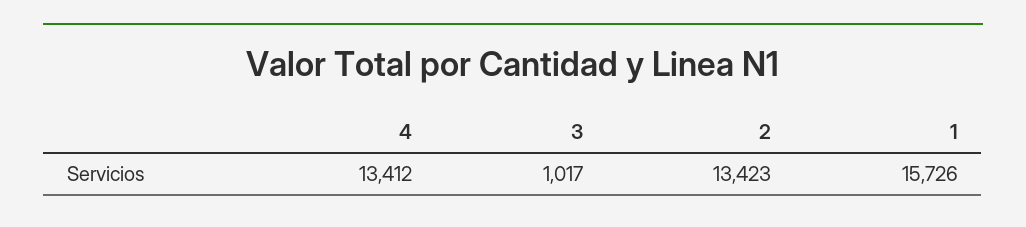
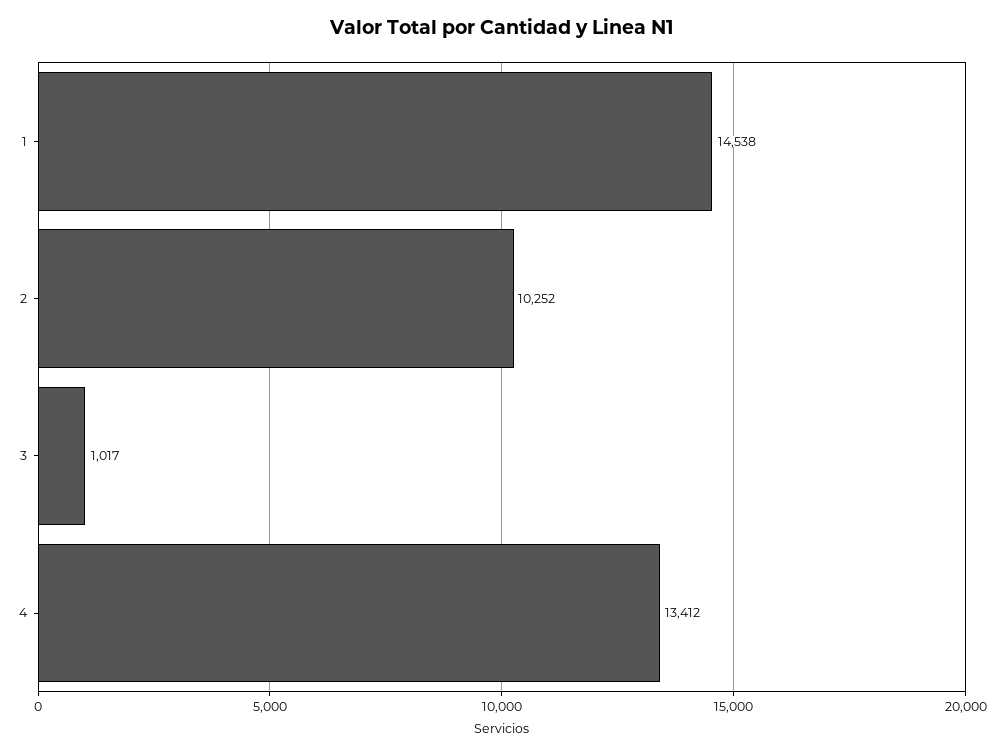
  {
    "4": 13412,
    "3": 1017,
-   "2": 13423,
+   "2": 10252,
-   "1": 15726
+   "1": 14538
  }

